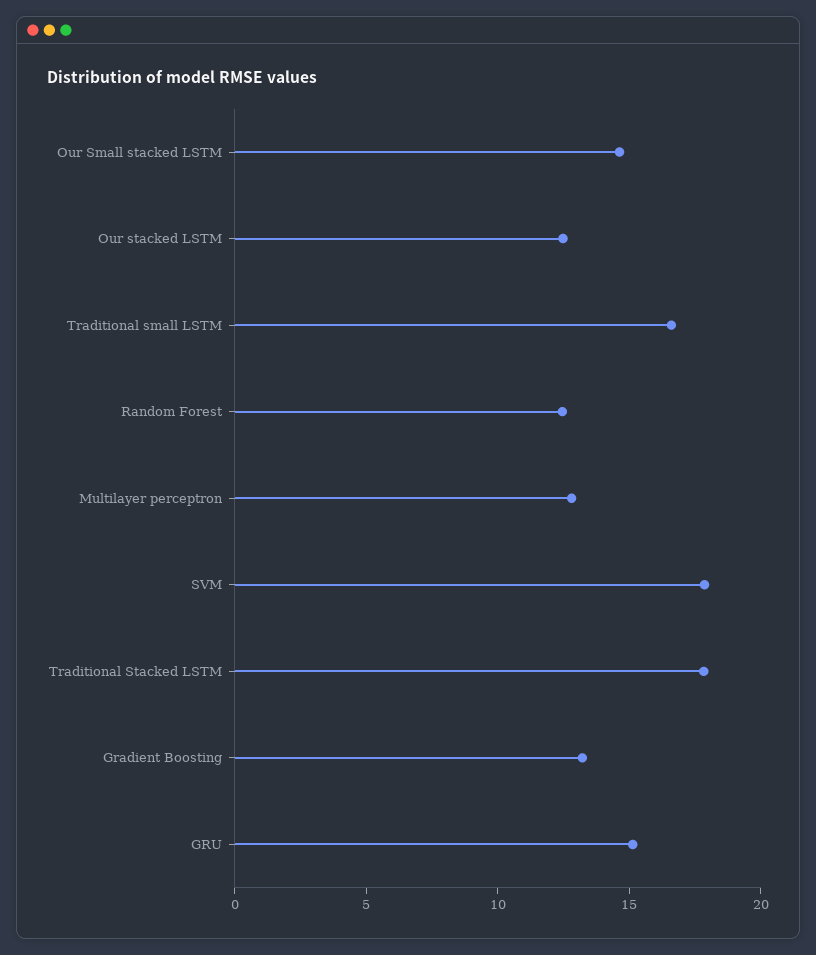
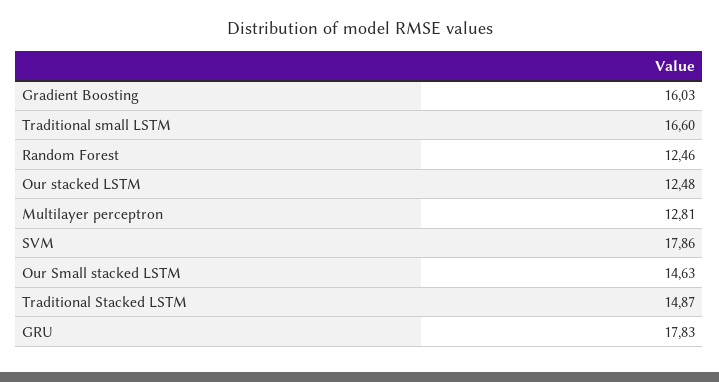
  {
    "Our Small stacked LSTM": 14.63,
    "Our stacked LSTM": 12.48,
    "Traditional small LSTM": 16.6,
    "Random Forest": 12.46,
    "Multilayer perceptron": 12.81,
    "SVM": 17.86,
-   "Traditional Stacked LSTM": 18,
+   "Traditional Stacked LSTM": 14.87,
-   "Gradient Boosting": 13,
+   "Gradient Boosting": 16.03,
-   "GRU": 15
+   "GRU": 17.83
  }

